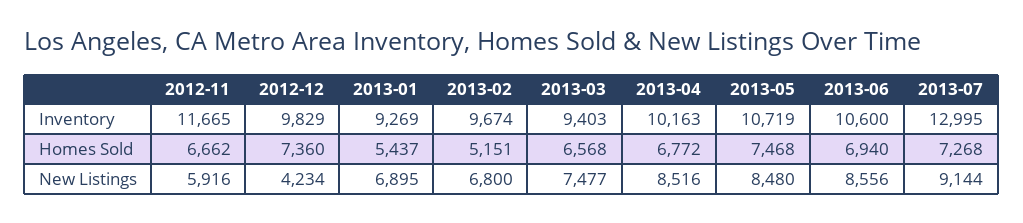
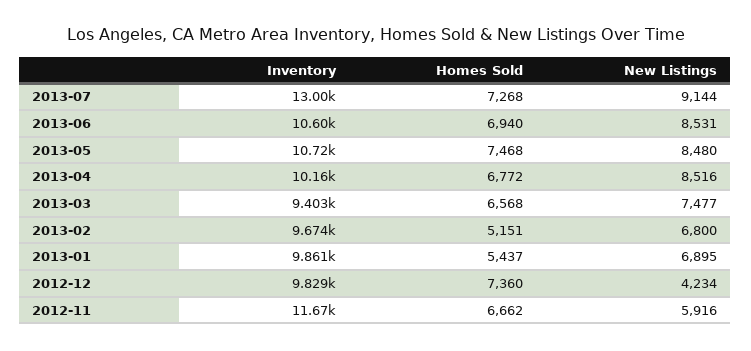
  {
    "2012-11": {
      "Inventory": 11665,
      "Homes Sold": 6662,
      "New Listings": 5916
    },
    "2012-12": {
      "Inventory": 9829,
      "Homes Sold": 7360,
      "New Listings": 4234
    },
    "2013-01": {
-     "Inventory": 9269,
+     "Inventory": 9861,
      "Homes Sold": 5437,
      "New Listings": 6895
    },
    "2013-02": {
      "Inventory": 9674,
      "Homes Sold": 5151,
      "New Listings": 6800
    },
    "2013-03": {
      "Inventory": 9403,
      "Homes Sold": 6568,
      "New Listings": 7477
    },
    "2013-04": {
      "Inventory": 10163,
      "Homes Sold": 6772,
      "New Listings": 8516
    },
    "2013-05": {
      "Inventory": 10719,
      "Homes Sold": 7468,
      "New Listings": 8480
    },
    "2013-06": {
      "Inventory": 10600,
      "Homes Sold": 6940,
-     "New Listings": 8556
+     "New Listings": 8531
    },
    "2013-07": {
      "Inventory": 12995,
      "Homes Sold": 7268,
      "New Listings": 9144
    }
  }

